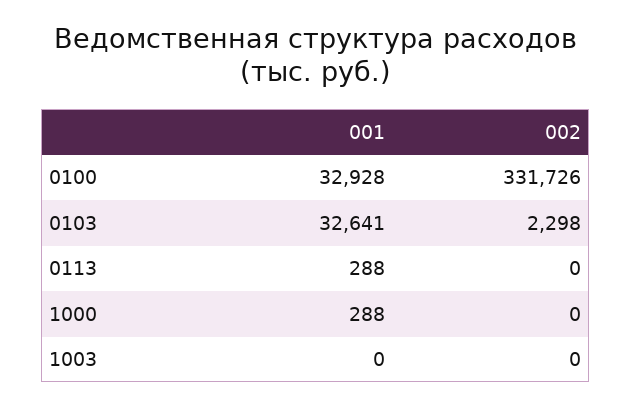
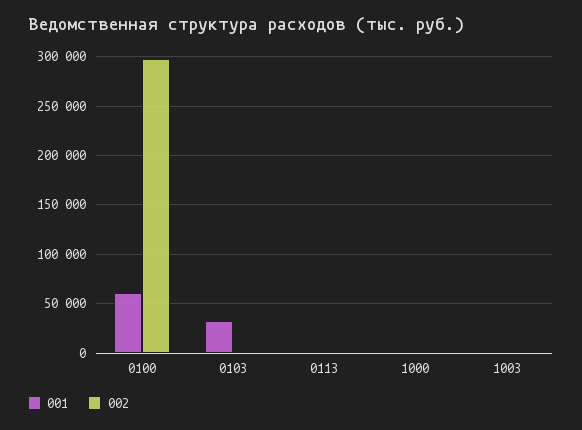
  {
    "001": {
-     "0100": 32928,
+     "0100": 60000,
      "0103": 32641,
      "0113": 288,
      "1000": 288,
      "1003": 0
    },
    "002": {
-     "0100": 331726,
+     "0100": 300000,
      "0103": 2298,
      "0113": 0,
      "1000": 0,
      "1003": 0
    }
  }

